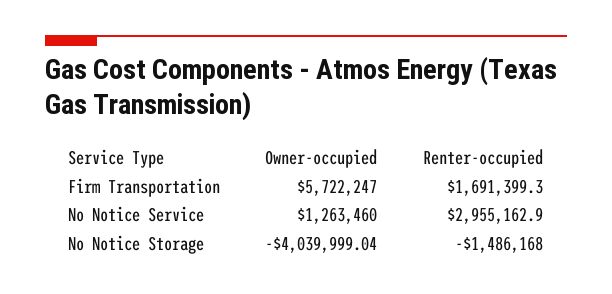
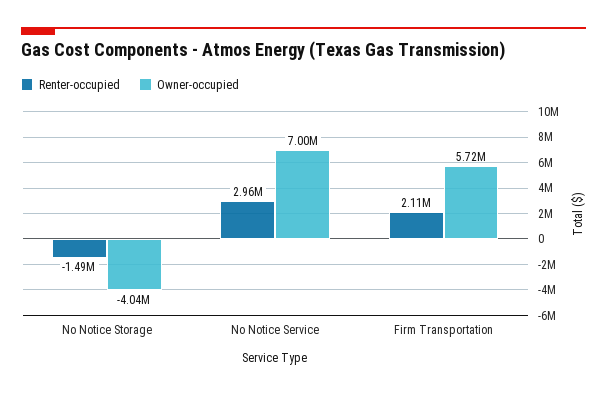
  {
    "Owner-occupied": {
      "Firm Transportation": 5722247,
-     "No Notice Service": 1263460,
+     "No Notice Service": 7000000,
      "No Notice Storage": -4039999.04
    },
    "Renter-occupied": {
-     "Firm Transportation": 1691399.3,
+     "Firm Transportation": 2110000,
      "No Notice Service": 2955162.9,
      "No Notice Storage": -1486168
    }
  }

